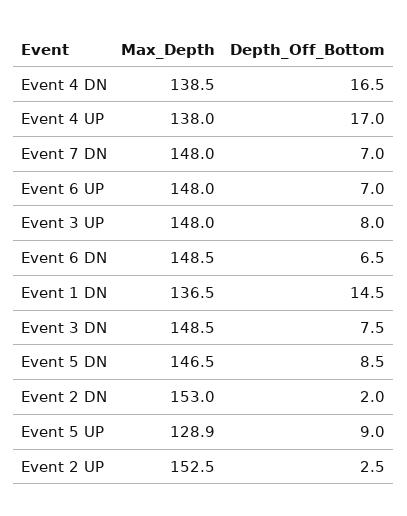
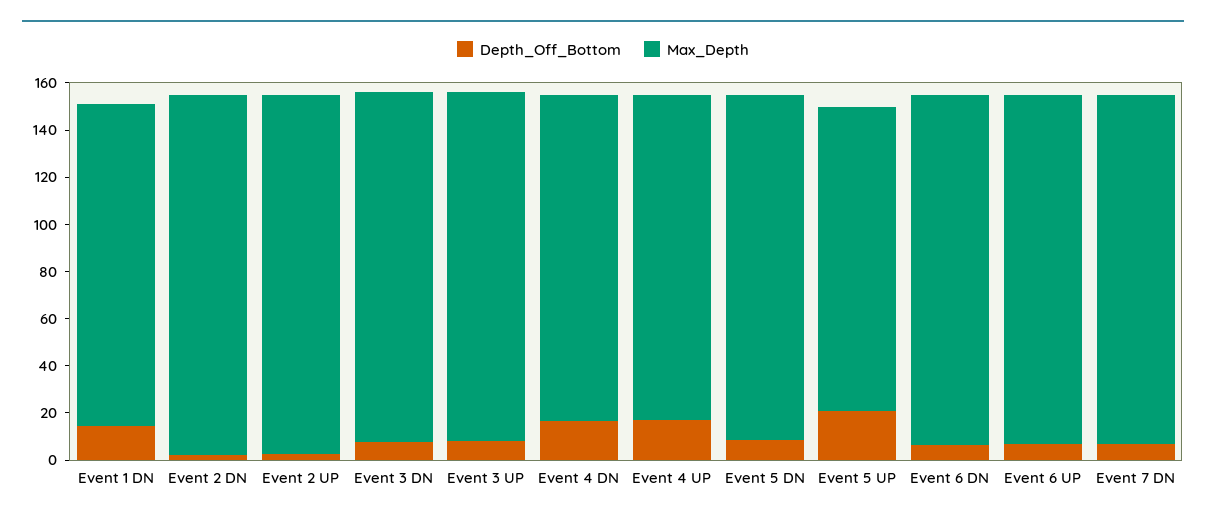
  {
    "Max_Depth": {
      "Event 4 DN": 138.5,
      "Event 4 UP": 138,
      "Event 7 DN": 148,
      "Event 6 UP": 148,
      "Event 3 UP": 148,
      "Event 6 DN": 148.5,
      "Event 1 DN": 136.5,
      "Event 3 DN": 148.5,
      "Event 5 DN": 146.5,
      "Event 2 DN": 153,
      "Event 5 UP": 128.9,
      "Event 2 UP": 152.5
    },
    "Depth_Off_Bottom": {
      "Event 4 DN": 16.5,
      "Event 4 UP": 17,
      "Event 7 DN": 7,
      "Event 6 UP": 7,
      "Event 3 UP": 8,
      "Event 6 DN": 6.5,
      "Event 1 DN": 14.5,
      "Event 3 DN": 7.5,
      "Event 5 DN": 8.5,
      "Event 2 DN": 2,
-     "Event 5 UP": 9,
+     "Event 5 UP": 20,
      "Event 2 UP": 2.5
    }
  }

